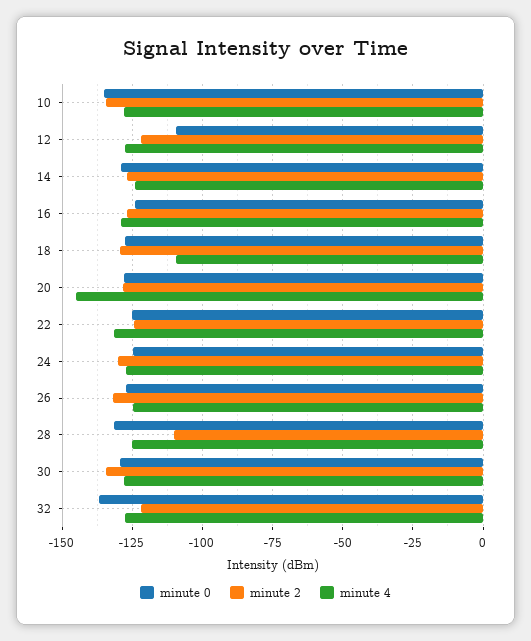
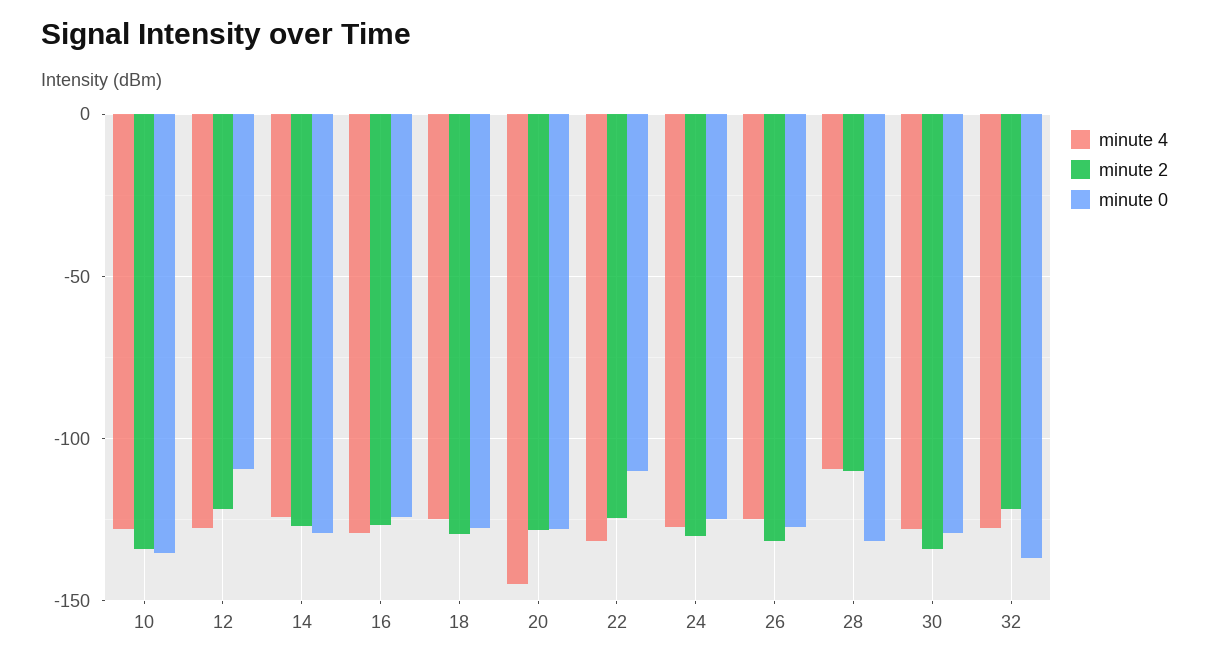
  {
    "minute 0": {
      "10": -135,
      "12": -110,
      "14": -130,
      "16": -125,
      "18": -127.5,
      "20": -127.5,
-     "22": -125,
+     "22": -110,
      "24": -125,
      "26": -127.5,
      "28": -132.5,
      "30": -130,
      "32": -137.5
    },
    "minute 2": {
      "10": -135,
      "12": -122.5,
      "14": -127.5,
      "16": -127.5,
      "18": -130,
      "20": -127.5,
      "22": -125,
      "24": -130,
      "26": -132.5,
      "28": -110,
      "30": -135,
      "32": -122.5
    },
    "minute 4": {
      "10": -127.5,
      "12": -127.5,
      "14": -125,
      "16": -130,
-     "18": -110,
+     "18": -125,
      "20": -145,
      "22": -132.5,
      "24": -127.5,
      "26": -125,
-     "28": -125,
+     "28": -110,
      "30": -127.5,
      "32": -127.5
    }
  }

